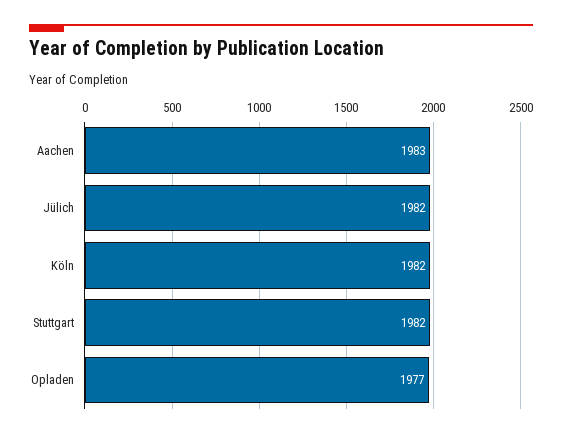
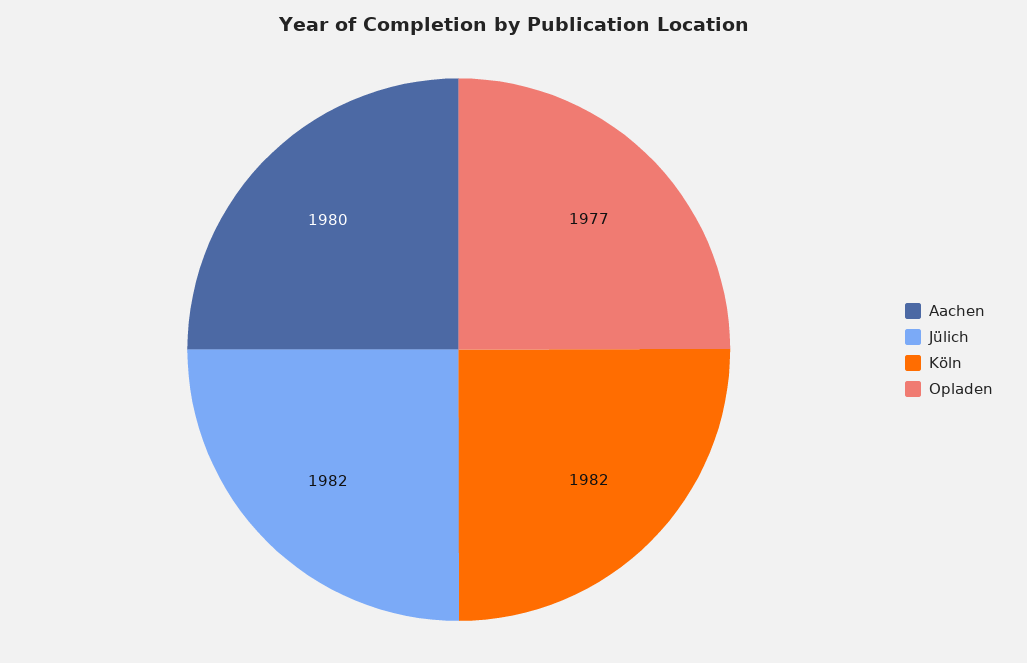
  {
-   "Aachen": 1983,
+   "Aachen": 1980,
    "Jülich": 1982,
    "Köln": 1982,
-   "Stuttgart": 1982,
    "Opladen": 1977
  }

